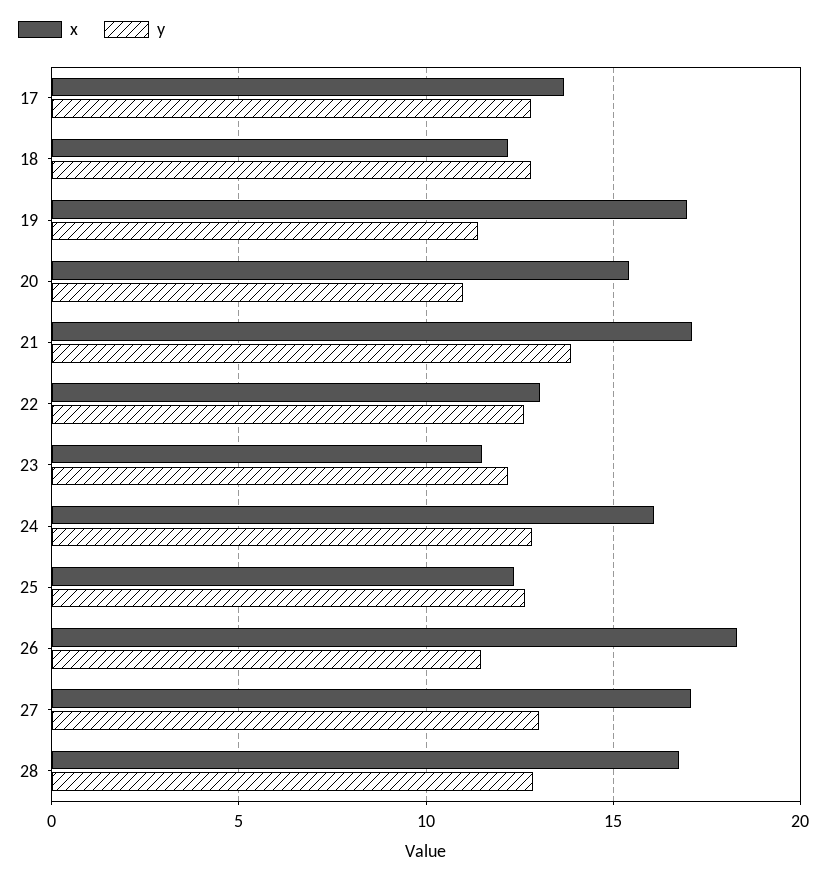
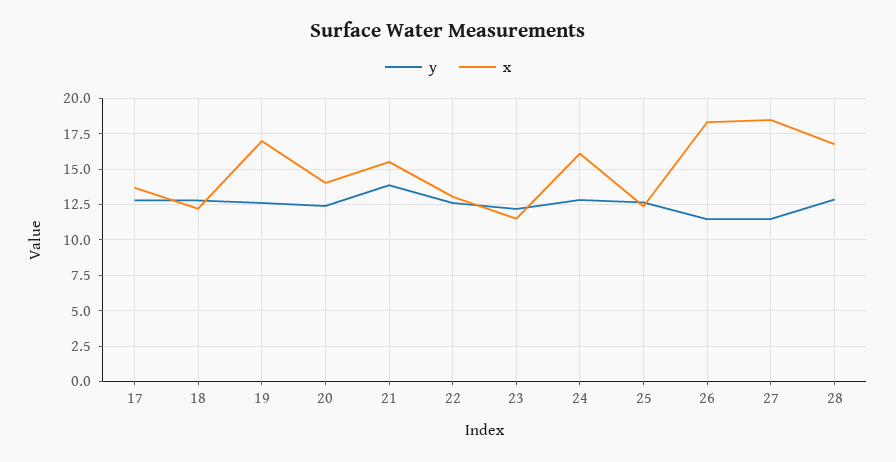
  {
    "x": {
      "17": 13.5,
      "18": 12,
      "19": 17,
-     "20": 15.5,
+     "20": 14,
-     "21": 17,
+     "21": 15.5,
      "22": 13,
      "23": 11.5,
      "24": 16,
      "25": 12.5,
      "26": 18.5,
-     "27": 17,
+     "27": 18.5,
      "28": 17
    },
    "y": {
      "17": 13,
      "18": 13,
-     "19": 11.5,
+     "19": 12.5,
-     "20": 11,
+     "20": 12.5,
      "21": 14,
      "22": 12.5,
      "23": 12,
      "24": 13,
      "25": 12.5,
      "26": 11.5,
-     "27": 13,
+     "27": 11.5,
      "28": 13
    }
  }

